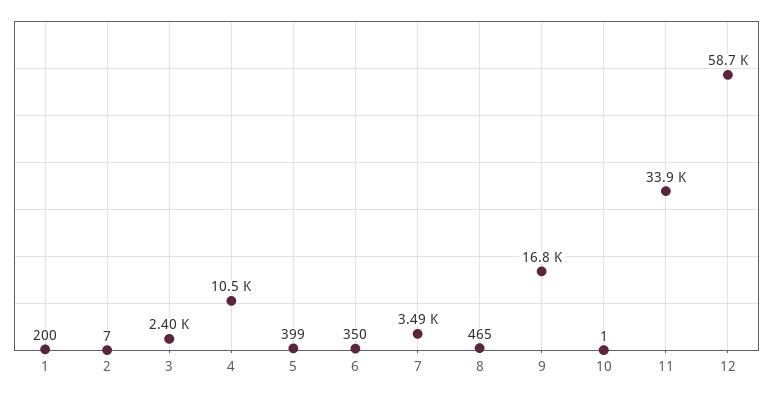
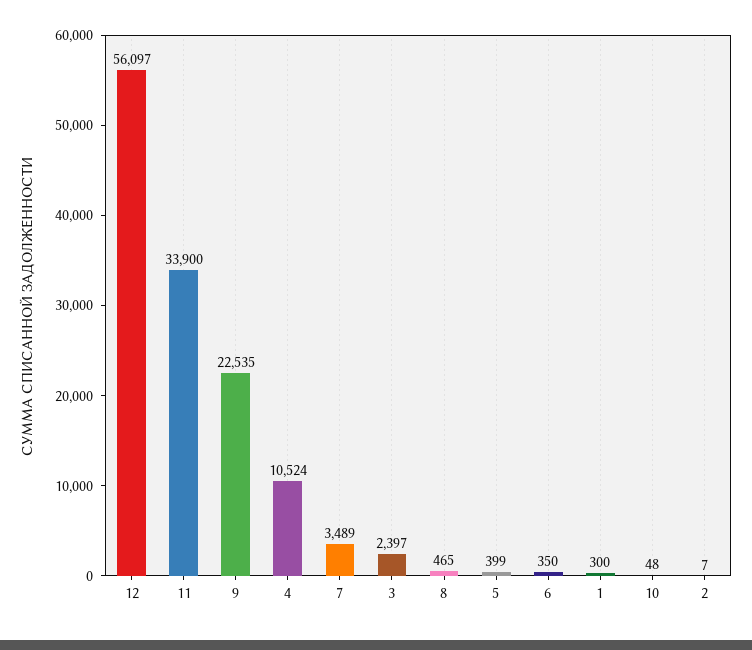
  {
-   "1": 200,
+   "1": 300,
    "2": 7,
    "3": 2397,
    "4": 10524,
    "5": 399,
    "6": 350,
    "7": 3489,
    "8": 465,
-   "9": 16800,
+   "9": 22535,
-   "10": 1,
+   "10": 48,
    "11": 33900,
-   "12": 58700
+   "12": 56097
  }

